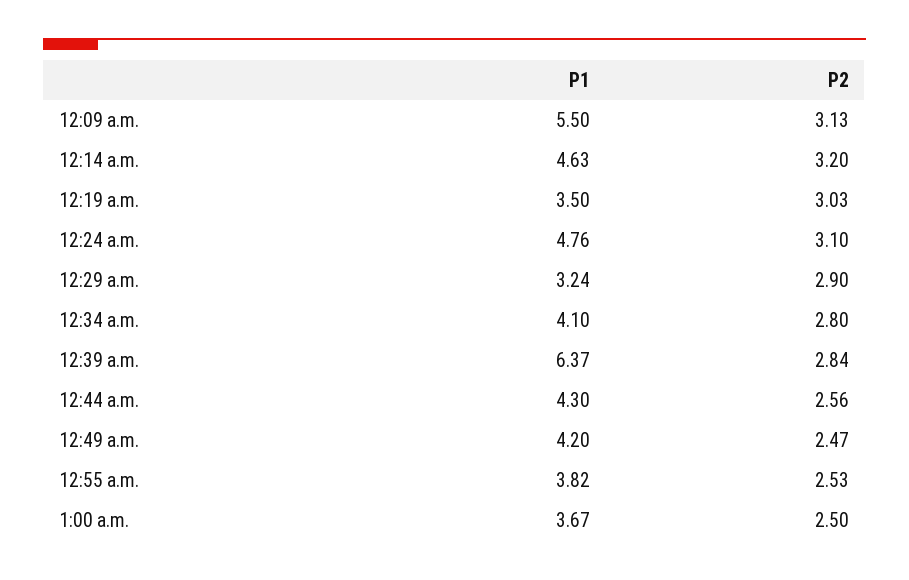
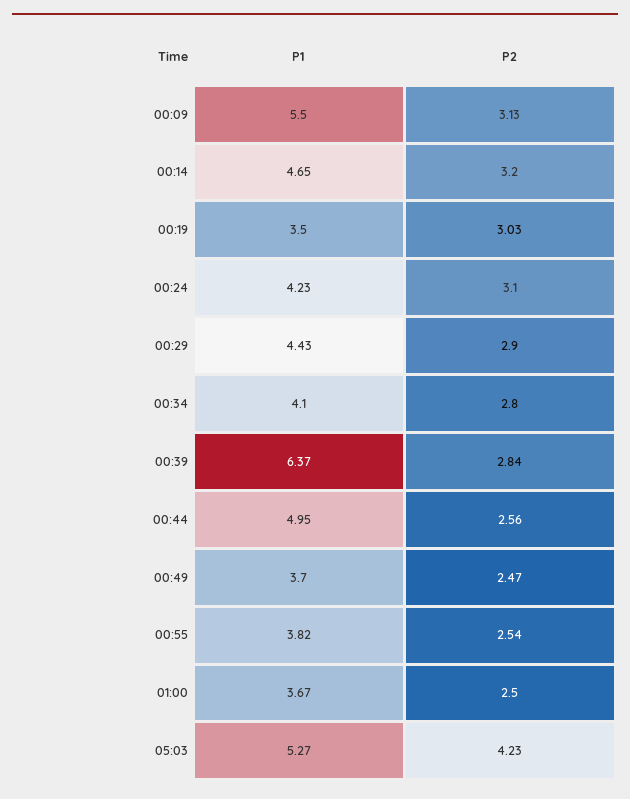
  {
    "P1": {
      "12:09 a.m.": 5.5,
-     "12:14 a.m.": 4.63,
+     "12:14 a.m.": 4.65,
      "12:19 a.m.": 3.5,
-     "12:24 a.m.": 4.76,
+     "12:24 a.m.": 4.23,
-     "12:29 a.m.": 3.24,
+     "12:29 a.m.": 4.43,
      "12:34 a.m.": 4.1,
      "12:39 a.m.": 6.37,
-     "12:44 a.m.": 4.3,
+     "12:44 a.m.": 4.95,
-     "12:49 a.m.": 4.2,
+     "12:49 a.m.": 3.7,
      "12:55 a.m.": 3.82,
-     "1:00 a.m.": 3.67
+     "1:00 a.m.": 3.67,
+     "05:03": 5.27
    },
    "P2": {
      "12:09 a.m.": 3.13,
      "12:14 a.m.": 3.2,
      "12:19 a.m.": 3.03,
      "12:24 a.m.": 3.1,
      "12:29 a.m.": 2.9,
      "12:34 a.m.": 2.8,
      "12:39 a.m.": 2.84,
      "12:44 a.m.": 2.56,
      "12:49 a.m.": 2.47,
-     "12:55 a.m.": 2.53,
+     "12:55 a.m.": 2.54,
-     "1:00 a.m.": 2.5
+     "1:00 a.m.": 2.5,
+     "05:03": 4.23
    }
  }

